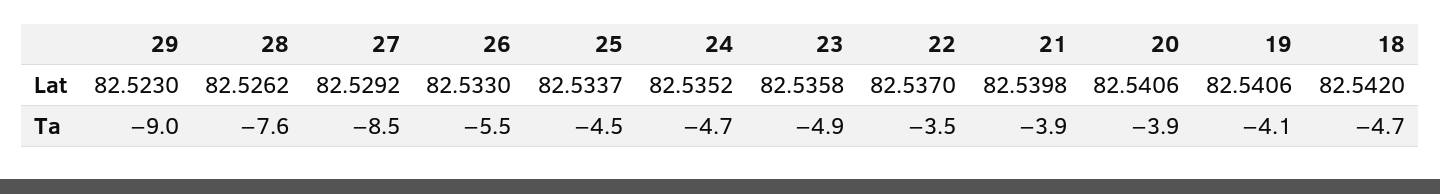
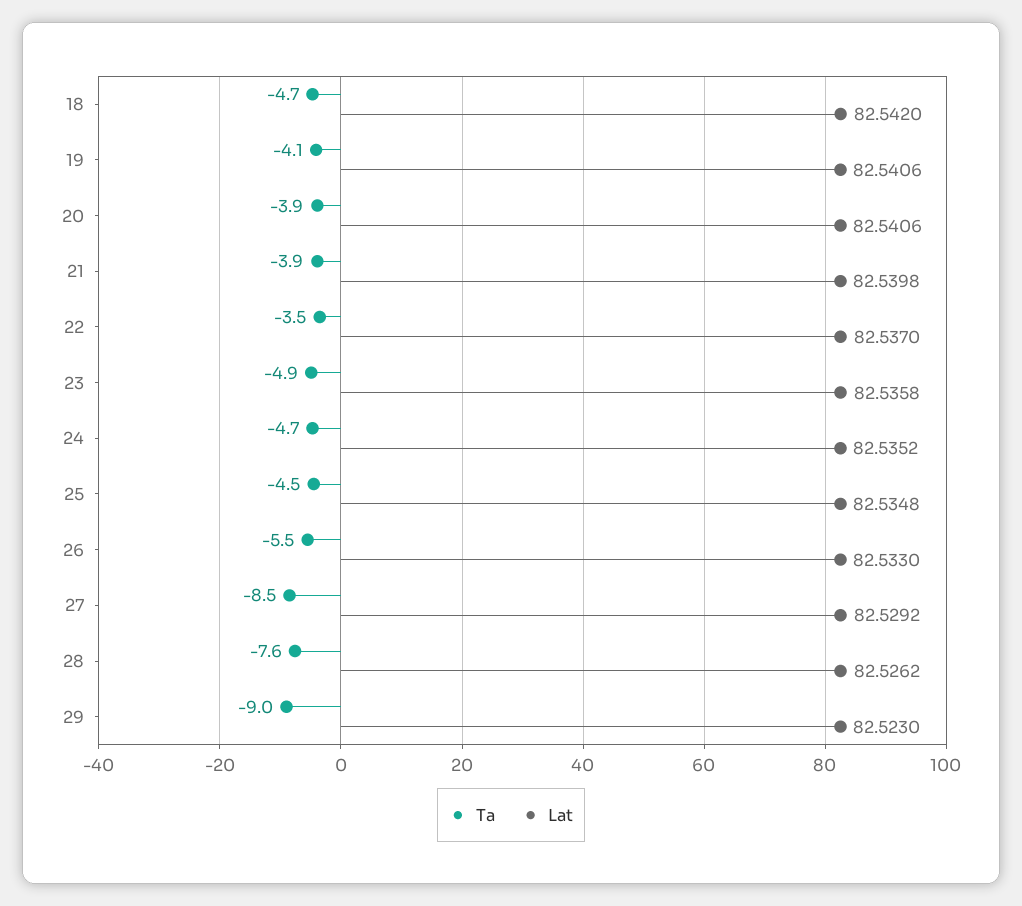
  {
    "Lat": {
      "29": 82.523,
      "28": 82.5262,
      "27": 82.5292,
      "26": 82.533,
-     "25": 82.5337,
+     "25": 82.5348,
      "24": 82.5352,
      "23": 82.5358,
      "22": 82.537,
      "21": 82.5398,
      "20": 82.5406,
      "19": 82.5406,
      "18": 82.542
    },
    "Ta": {
      "29": -9,
      "28": -7.6,
      "27": -8.5,
      "26": -5.5,
      "25": -4.5,
      "24": -4.7,
      "23": -4.9,
      "22": -3.5,
      "21": -3.9,
      "20": -3.9,
      "19": -4.1,
      "18": -4.7
    }
  }

